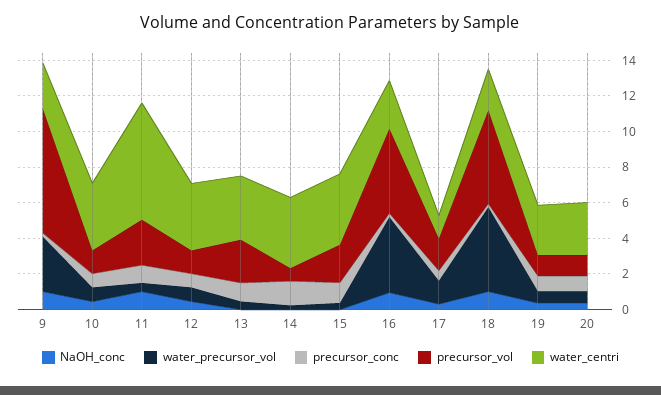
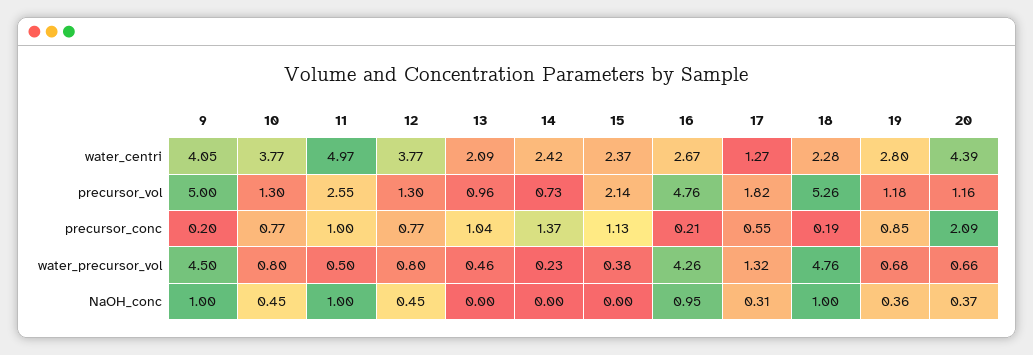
  {
    "NaOH_conc": {
      "9": 1,
      "10": 0.45,
      "11": 1,
      "12": 0.45,
      "13": 0,
      "14": 0,
      "15": 0,
      "16": 0.95,
      "17": 0.31,
      "18": 1,
      "19": 0.36,
      "20": 0.37
    },
    "water_precursor_vol": {
-     "9": 3,
+     "9": 4.5,
      "10": 0.8,
      "11": 0.5,
      "12": 0.8,
      "13": 0.46,
      "14": 0.23,
      "15": 0.38,
      "16": 4.26,
      "17": 1.32,
      "18": 4.76,
      "19": 0.68,
      "20": 0.66
    },
    "precursor_conc": {
      "9": 0.2,
      "10": 0.77,
      "11": 1,
      "12": 0.77,
      "13": 1.04,
      "14": 1.37,
      "15": 1.13,
      "16": 0.21,
      "17": 0.55,
      "18": 0.19,
      "19": 0.85,
-     "20": 1
+     "20": 2.09
    },
    "precursor_vol": {
-     "9": 7,
+     "9": 5,
      "10": 1.3,
      "11": 2.55,
      "12": 1.3,
-     "13": 2.5,
+     "13": 0.96,
      "14": 0.73,
      "15": 2.14,
      "16": 4.76,
      "17": 1.82,
      "18": 5.26,
      "19": 1.18,
      "20": 1.16
    },
    "water_centri": {
-     "9": 2.5,
+     "9": 4.05,
      "10": 3.77,
-     "11": 6.5,
+     "11": 4.97,
      "12": 3.77,
-     "13": 3.5,
+     "13": 2.09,
-     "14": 4,
+     "14": 2.42,
-     "15": 4,
+     "15": 2.37,
      "16": 2.67,
      "17": 1.27,
      "18": 2.28,
      "19": 2.8,
-     "20": 3
+     "20": 4.39
    }
  }

